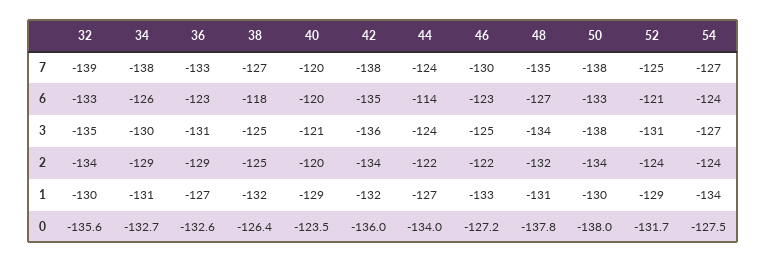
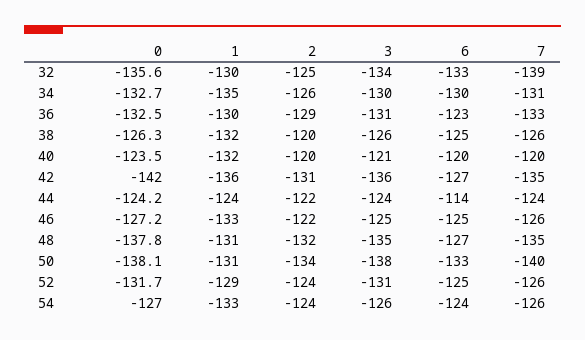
  {
    "32": {
      "7": -139,
      "6": -133,
-     "3": -135,
+     "3": -134,
-     "2": -134,
+     "2": -125,
      "1": -130,
      "0": -135.6
    },
    "34": {
-     "7": -138,
+     "7": -131,
-     "6": -126,
+     "6": -130,
      "3": -130,
-     "2": -129,
+     "2": -126,
-     "1": -131,
+     "1": -135,
      "0": -132.7
    },
    "36": {
      "7": -133,
      "6": -123,
      "3": -131,
      "2": -129,
-     "1": -127,
+     "1": -130,
-     "0": -132.6
+     "0": -132.5
    },
    "38": {
-     "7": -127,
+     "7": -126,
-     "6": -118,
+     "6": -125,
-     "3": -125,
+     "3": -126,
-     "2": -125,
+     "2": -120,
      "1": -132,
-     "0": -126.4
+     "0": -126.3
    },
    "40": {
      "7": -120,
      "6": -120,
      "3": -121,
      "2": -120,
-     "1": -129,
+     "1": -132,
      "0": -123.5
    },
    "42": {
-     "7": -138,
+     "7": -135,
-     "6": -135,
+     "6": -127,
      "3": -136,
-     "2": -134,
+     "2": -131,
-     "1": -132,
+     "1": -136,
-     "0": -136
+     "0": -142
    },
    "44": {
      "7": -124,
      "6": -114,
      "3": -124,
      "2": -122,
-     "1": -127,
+     "1": -124,
-     "0": -134
+     "0": -124.2
    },
    "46": {
-     "7": -130,
+     "7": -126,
-     "6": -123,
+     "6": -125,
      "3": -125,
      "2": -122,
      "1": -133,
      "0": -127.2
    },
    "48": {
      "7": -135,
      "6": -127,
-     "3": -134,
+     "3": -135,
      "2": -132,
      "1": -131,
      "0": -137.8
    },
    "50": {
-     "7": -138,
+     "7": -140,
      "6": -133,
      "3": -138,
      "2": -134,
-     "1": -130,
+     "1": -131,
-     "0": -138
+     "0": -138.1
    },
    "52": {
-     "7": -125,
+     "7": -126,
-     "6": -121,
+     "6": -125,
      "3": -131,
      "2": -124,
      "1": -129,
      "0": -131.7
    },
    "54": {
-     "7": -127,
+     "7": -126,
      "6": -124,
-     "3": -127,
+     "3": -126,
      "2": -124,
-     "1": -134,
+     "1": -133,
-     "0": -127.5
+     "0": -127
    }
  }

